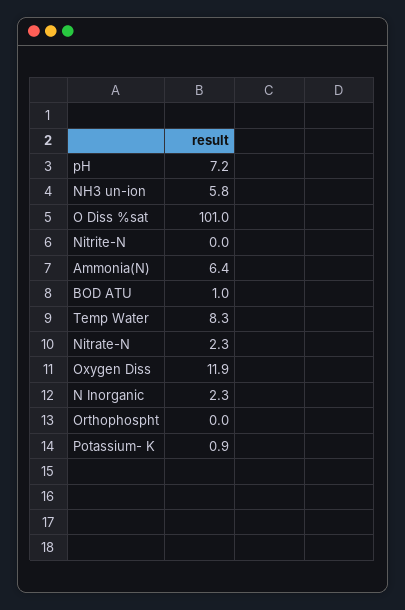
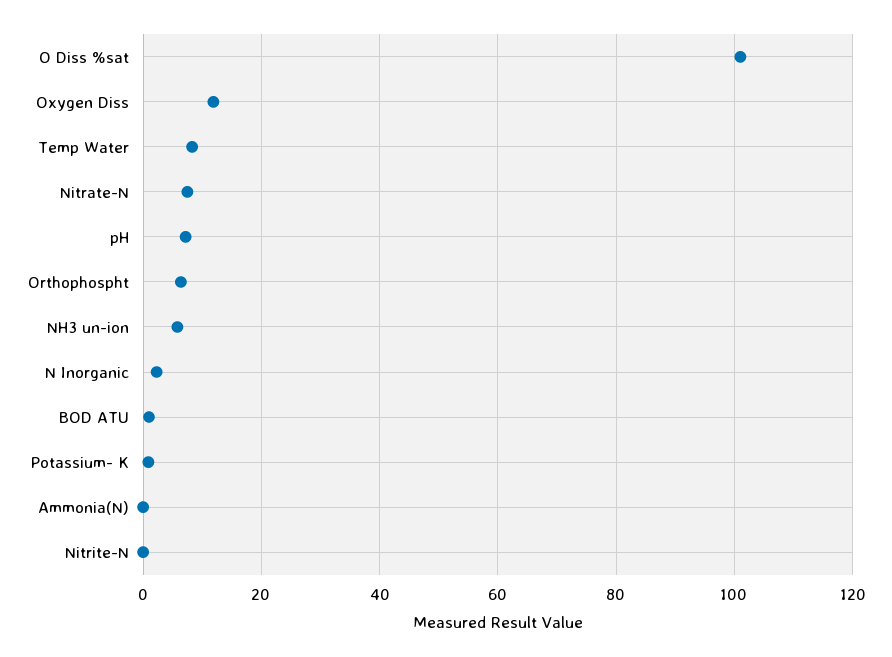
  {
    "pH": 7.2,
    "NH3 un-ion": 5.8,
    "O Diss %sat": 101,
    "Nitrite-N": 0,
-   "Ammonia(N)": 6.4,
+   "Ammonia(N)": 0,
    "BOD ATU": 1,
    "Temp Water": 8.3,
-   "Nitrate-N": 2.3,
+   "Nitrate-N": 8,
    "Oxygen Diss": 11.9,
    "N Inorganic": 2.3,
-   "Orthophospht": 0,
+   "Orthophospht": 6,
    "Potassium- K": 0.9
  }

